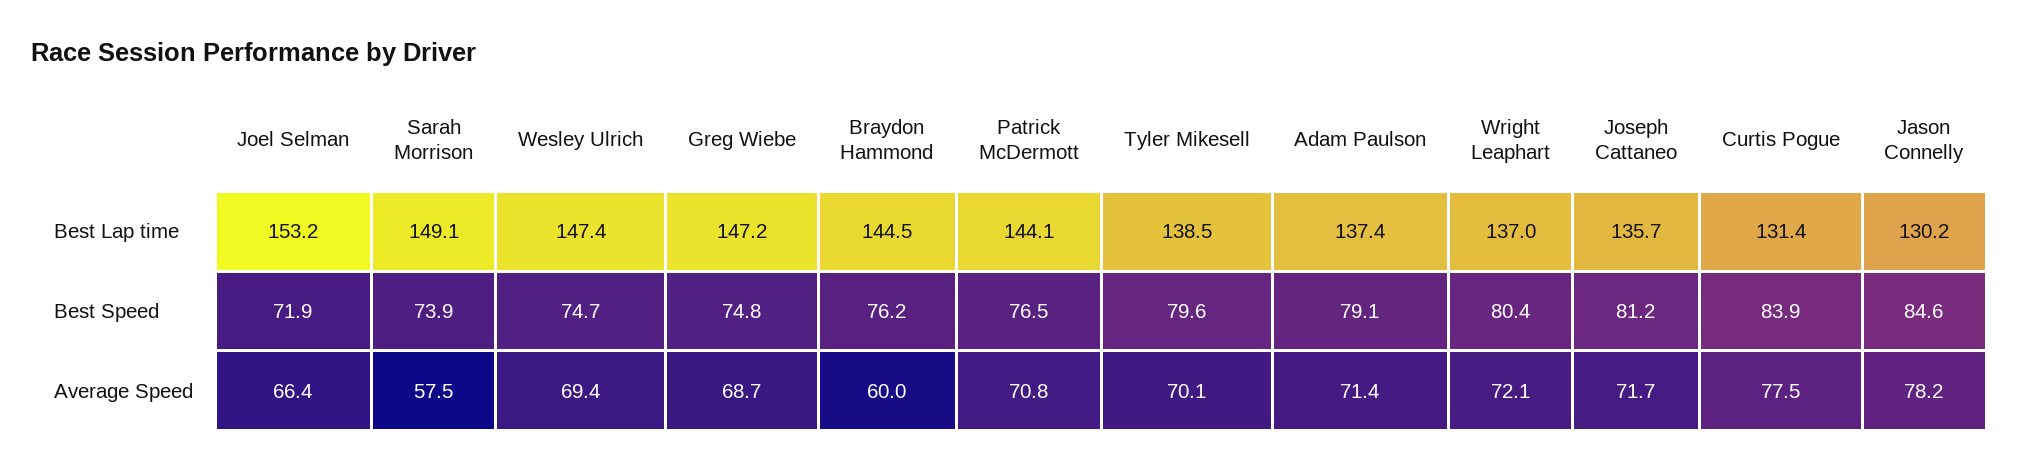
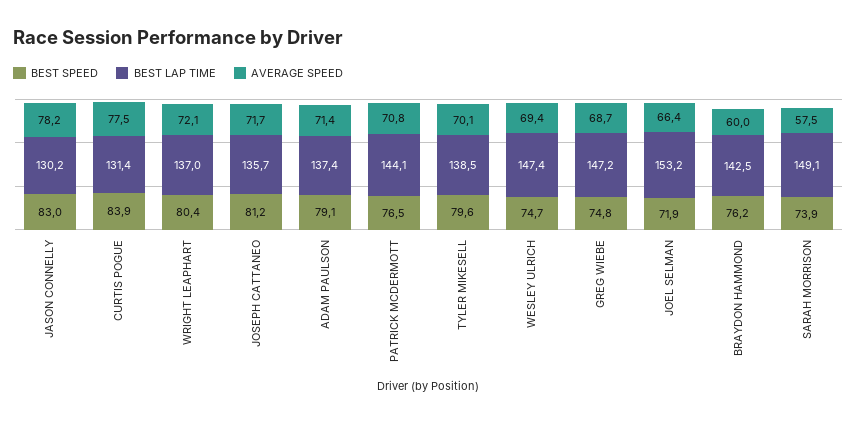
  {
    "Best Lap time": {
      "Joel Selman": 153.2,
      "Sarah Morrison": 149.1,
      "Wesley Ulrich": 147.4,
      "Greg Wiebe": 147.2,
-     "Braydon Hammond": 144.5,
+     "Braydon Hammond": 142.5,
      "Patrick McDermott": 144.1,
      "Tyler Mikesell": 138.5,
      "Adam Paulson": 137.4,
      "Wright Leaphart": 137,
      "Joseph Cattaneo": 135.7,
      "Curtis Pogue": 131.4,
      "Jason Connelly": 130.2
    },
    "Best Speed": {
      "Joel Selman": 71.9,
      "Sarah Morrison": 73.9,
      "Wesley Ulrich": 74.7,
      "Greg Wiebe": 74.8,
      "Braydon Hammond": 76.2,
      "Patrick McDermott": 76.5,
      "Tyler Mikesell": 79.6,
      "Adam Paulson": 79.1,
      "Wright Leaphart": 80.4,
      "Joseph Cattaneo": 81.2,
      "Curtis Pogue": 83.9,
-     "Jason Connelly": 84.6
+     "Jason Connelly": 83
    },
    "Average Speed": {
      "Joel Selman": 66.4,
      "Sarah Morrison": 57.5,
      "Wesley Ulrich": 69.4,
      "Greg Wiebe": 68.7,
      "Braydon Hammond": 60,
      "Patrick McDermott": 70.8,
      "Tyler Mikesell": 70.1,
      "Adam Paulson": 71.4,
      "Wright Leaphart": 72.1,
      "Joseph Cattaneo": 71.7,
      "Curtis Pogue": 77.5,
      "Jason Connelly": 78.2
    }
  }

